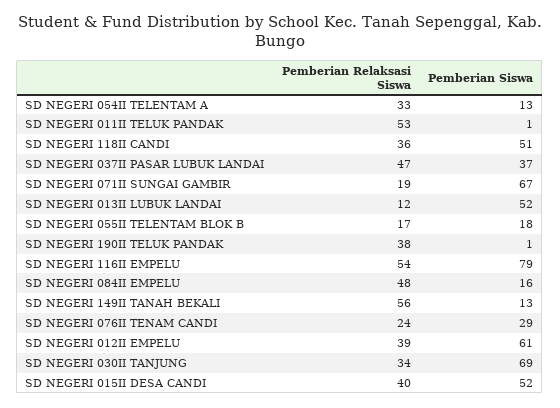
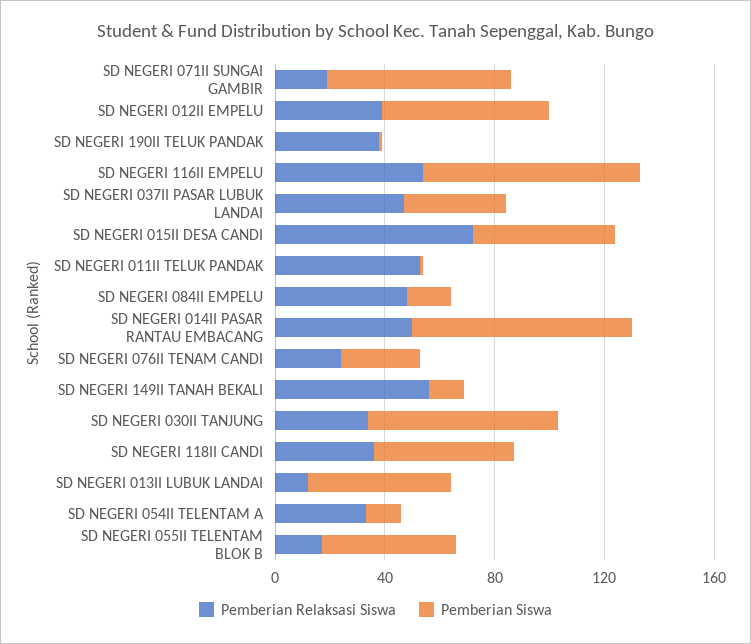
  {
    "Pemberian Relaksasi Siswa": {
      "SD NEGERI 054II TELENTAM A": 33,
      "SD NEGERI 011II TELUK PANDAK": 53,
      "SD NEGERI 118II CANDI": 36,
      "SD NEGERI 037II PASAR LUBUK LANDAI": 47,
      "SD NEGERI 071II SUNGAI GAMBIR": 19,
      "SD NEGERI 013II LUBUK LANDAI": 12,
      "SD NEGERI 055II TELENTAM BLOK B": 17,
      "SD NEGERI 190II TELUK PANDAK": 38,
      "SD NEGERI 116II EMPELU": 54,
      "SD NEGERI 084II EMPELU": 48,
      "SD NEGERI 149II TANAH BEKALI": 56,
      "SD NEGERI 076II TENAM CANDI": 24,
      "SD NEGERI 012II EMPELU": 39,
      "SD NEGERI 030II TANJUNG": 34,
-     "SD NEGERI 015II DESA CANDI": 40
+     "SD NEGERI 015II DESA CANDI": 70,
+     "SD NEGERI 014II PASAR RANTAU EMBACANG": 50
    },
    "Pemberian Siswa": {
      "SD NEGERI 054II TELENTAM A": 13,
      "SD NEGERI 011II TELUK PANDAK": 1,
      "SD NEGERI 118II CANDI": 51,
      "SD NEGERI 037II PASAR LUBUK LANDAI": 37,
      "SD NEGERI 071II SUNGAI GAMBIR": 67,
      "SD NEGERI 013II LUBUK LANDAI": 52,
-     "SD NEGERI 055II TELENTAM BLOK B": 18,
+     "SD NEGERI 055II TELENTAM BLOK B": 50,
      "SD NEGERI 190II TELUK PANDAK": 1,
      "SD NEGERI 116II EMPELU": 79,
      "SD NEGERI 084II EMPELU": 16,
      "SD NEGERI 149II TANAH BEKALI": 13,
      "SD NEGERI 076II TENAM CANDI": 29,
      "SD NEGERI 012II EMPELU": 61,
      "SD NEGERI 030II TANJUNG": 69,
-     "SD NEGERI 015II DESA CANDI": 52
+     "SD NEGERI 015II DESA CANDI": 52,
+     "SD NEGERI 014II PASAR RANTAU EMBACANG": 80
    }
  }

